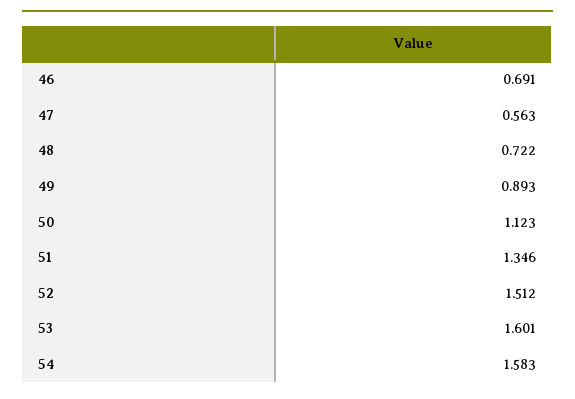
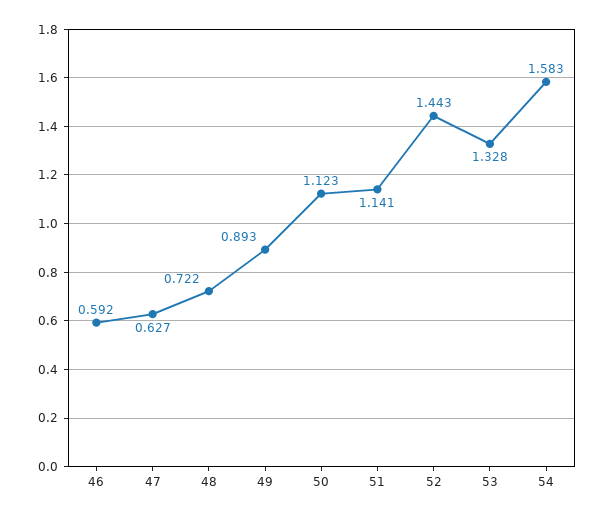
  {
-   "46": 0.691,
+   "46": 0.592,
-   "47": 0.563,
+   "47": 0.627,
    "48": 0.722,
    "49": 0.893,
    "50": 1.123,
-   "51": 1.346,
+   "51": 1.141,
-   "52": 1.512,
+   "52": 1.443,
-   "53": 1.601,
+   "53": 1.328,
    "54": 1.583
  }

